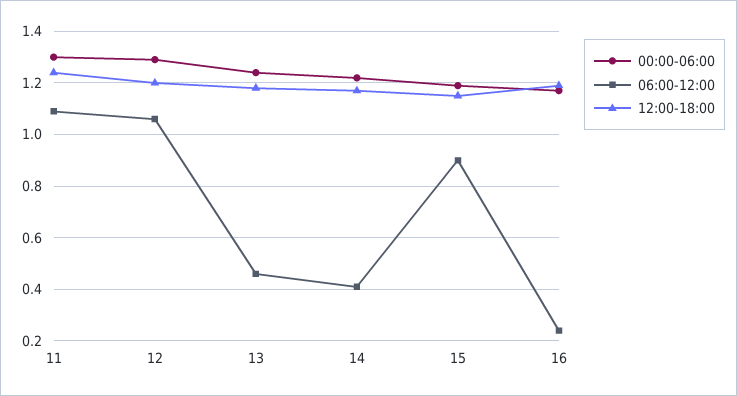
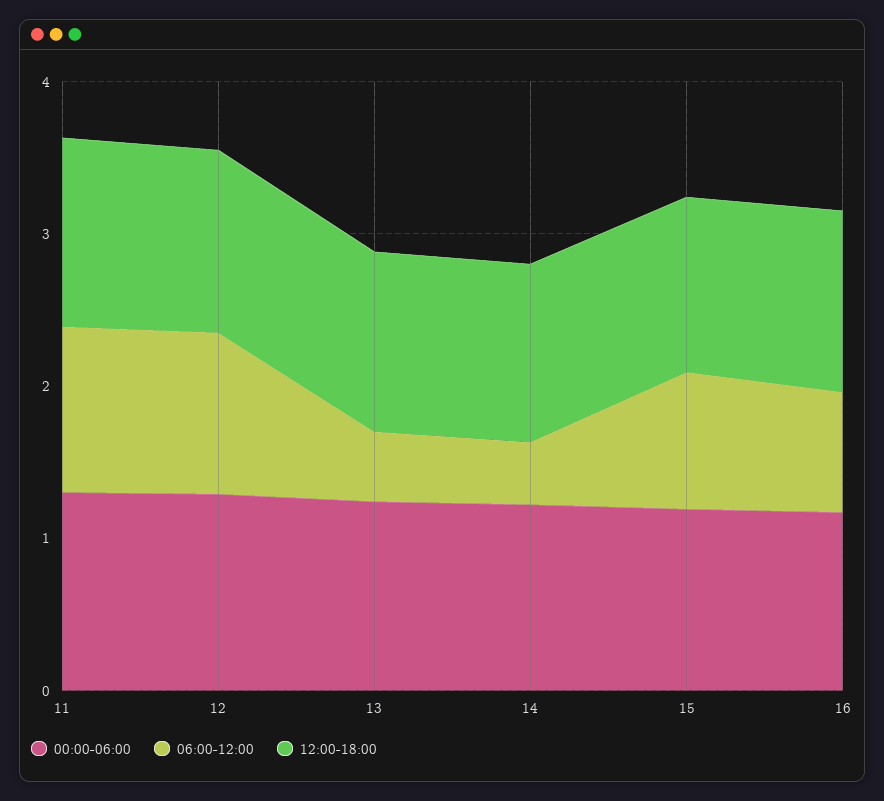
  {
    "00:00-06:00": {
      "11": 1.3,
      "12": 1.3,
      "13": 1.25,
      "14": 1.2,
      "15": 1.2,
      "16": 1.15
    },
    "06:00-12:00": {
      "11": 1.1,
      "12": 1.05,
      "13": 0.45,
      "14": 0.4,
      "15": 0.9,
-     "16": 0.25
+     "16": 0.8
    },
    "12:00-18:00": {
      "11": 1.25,
      "12": 1.2,
      "13": 1.2,
      "14": 1.15,
      "15": 1.15,
      "16": 1.2
    }
  }

